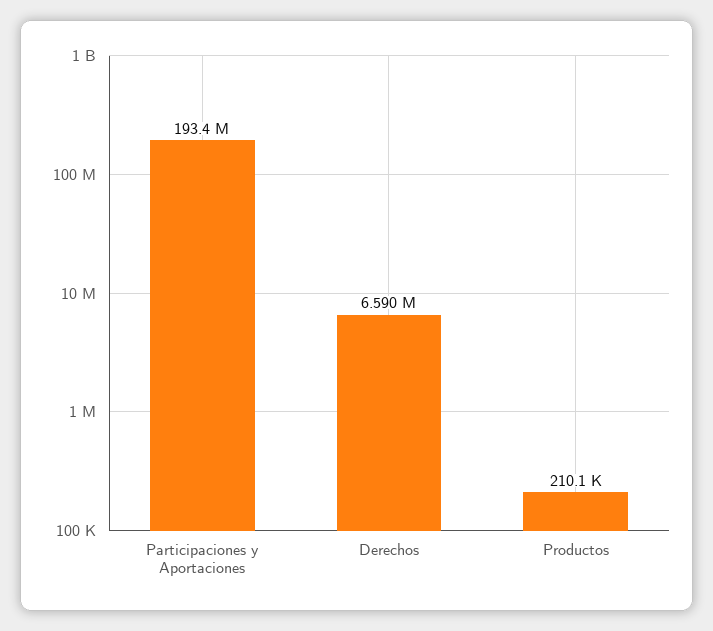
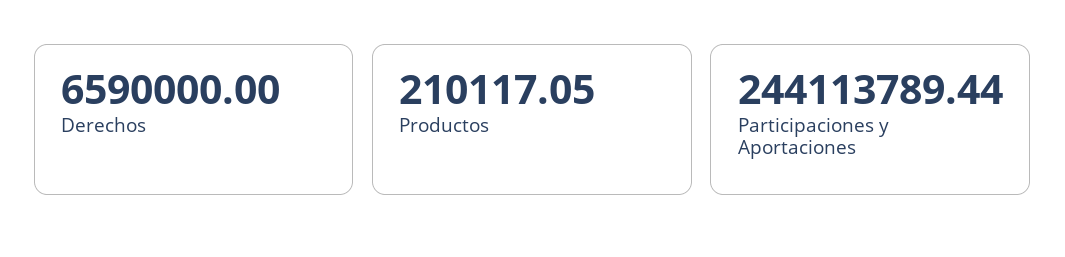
  {
-   "Participaciones y Aportaciones": 193400000,
+   "Participaciones y Aportaciones": 244113789.44,
    "Derechos": 6590000,
    "Productos": 210117.05
  }

